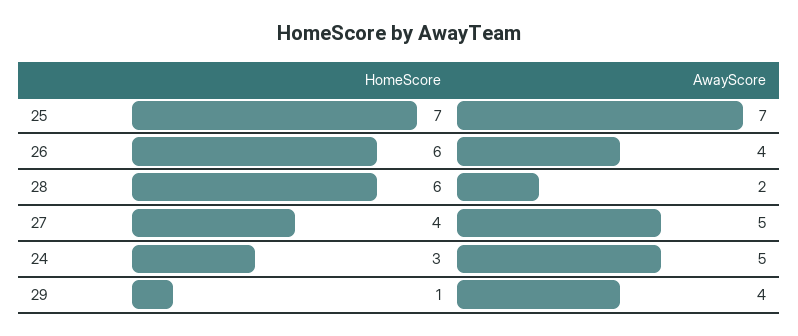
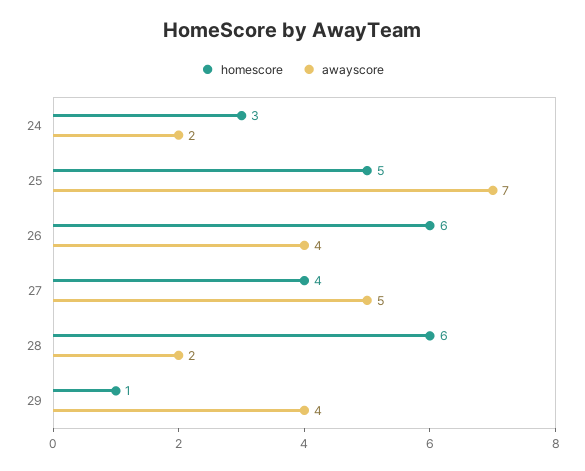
  {
    "HomeScore": {
-     "25": 7,
+     "25": 5,
      "26": 6,
      "28": 6,
      "27": 4,
      "24": 3,
      "29": 1
    },
    "AwayScore": {
      "25": 7,
      "26": 4,
      "28": 2,
      "27": 5,
-     "24": 5,
+     "24": 2,
      "29": 4
    }
  }

